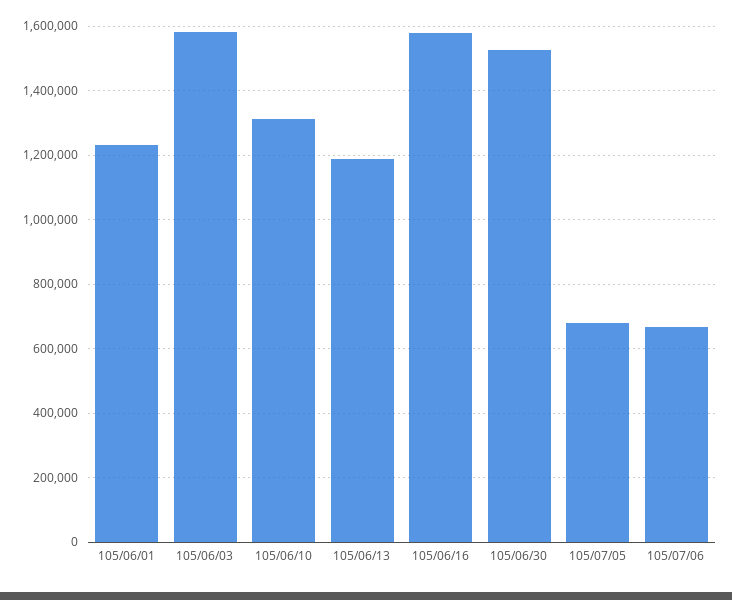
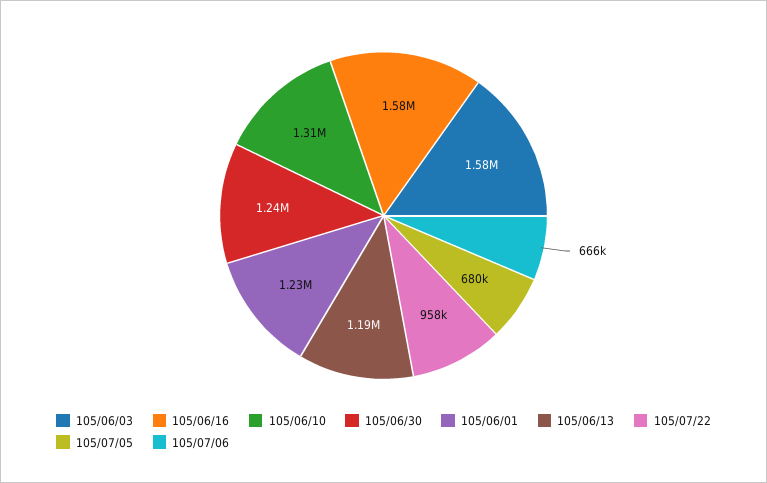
  {
    "105/06/01": 1230000,
    "105/06/03": 1580000,
    "105/06/10": 1310000,
    "105/06/13": 1190000,
    "105/06/16": 1580000,
-   "105/06/30": 1520000,
+   "105/06/30": 1240000,
    "105/07/05": 680000,
-   "105/07/06": 666000
+   "105/07/06": 666000,
+   "105/07/22": 958000
  }

